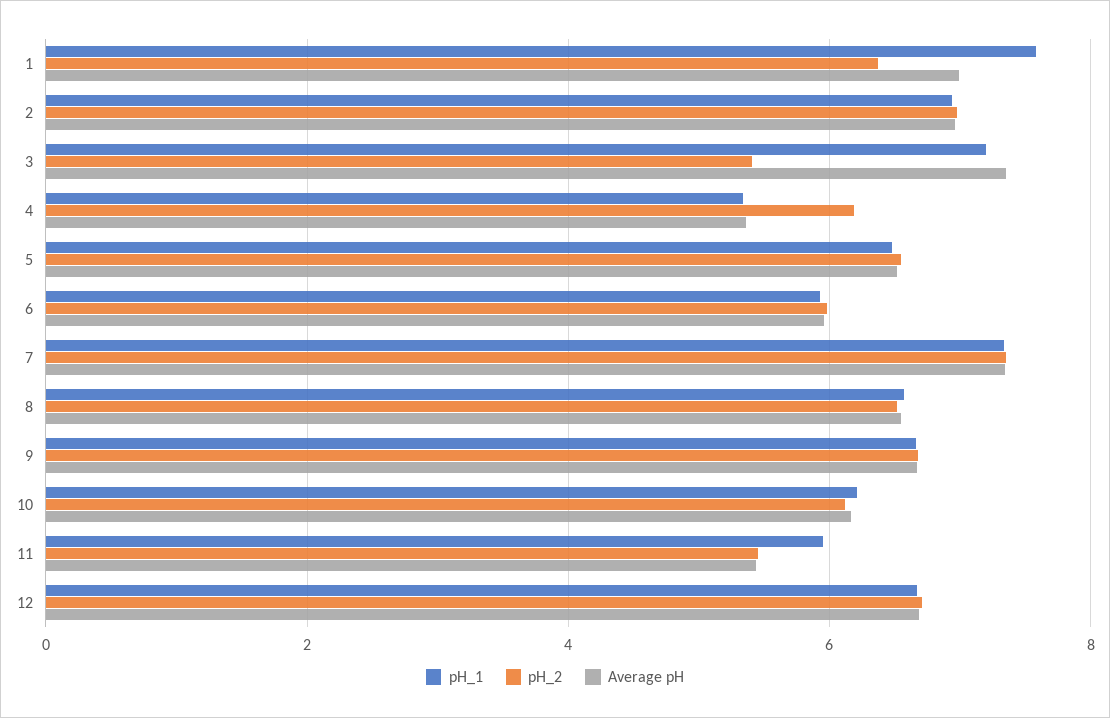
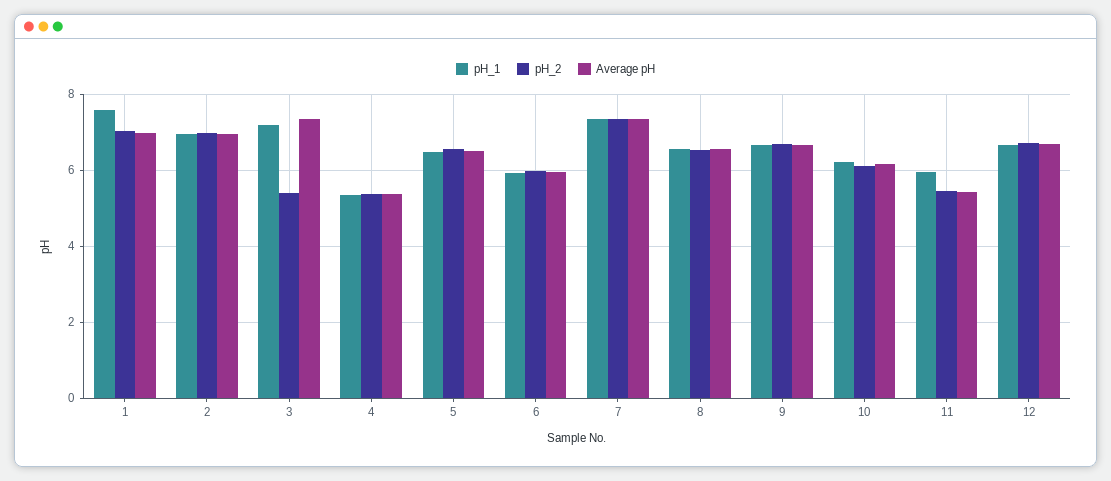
  {
    "pH_1": {
      "1": 7.6,
      "2": 7,
      "3": 7.2,
      "4": 5.4,
      "5": 6.4,
      "6": 6,
      "7": 7.4,
      "8": 6.6,
      "9": 6.6,
      "10": 6.2,
      "11": 6,
      "12": 6.6
    },
    "pH_2": {
-     "1": 6.4,
+     "1": 7,
      "2": 7,
      "3": 5.4,
-     "4": 6.2,
+     "4": 5.4,
      "5": 6.6,
      "6": 6,
      "7": 7.4,
      "8": 6.6,
      "9": 6.6,
      "10": 6.2,
      "11": 5.4,
      "12": 6.8
    },
    "Average pH": {
      "1": 7,
      "2": 7,
      "3": 7.4,
      "4": 5.4,
      "5": 6.6,
      "6": 6,
      "7": 7.4,
      "8": 6.6,
      "9": 6.6,
      "10": 6.2,
      "11": 5.4,
      "12": 6.6
    }
  }

